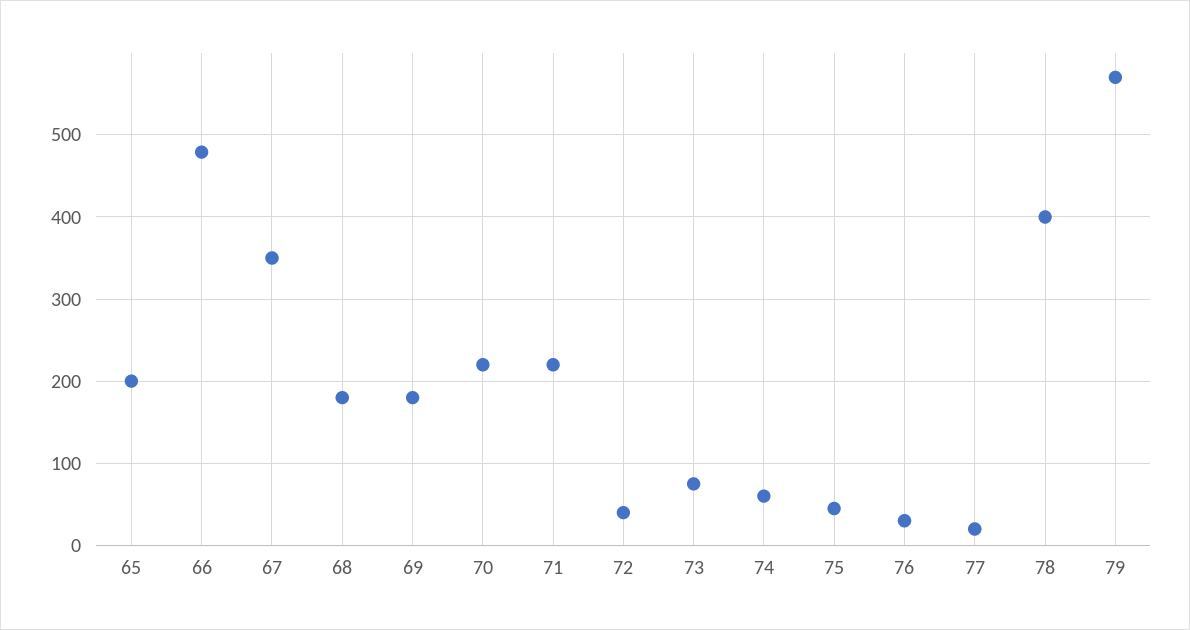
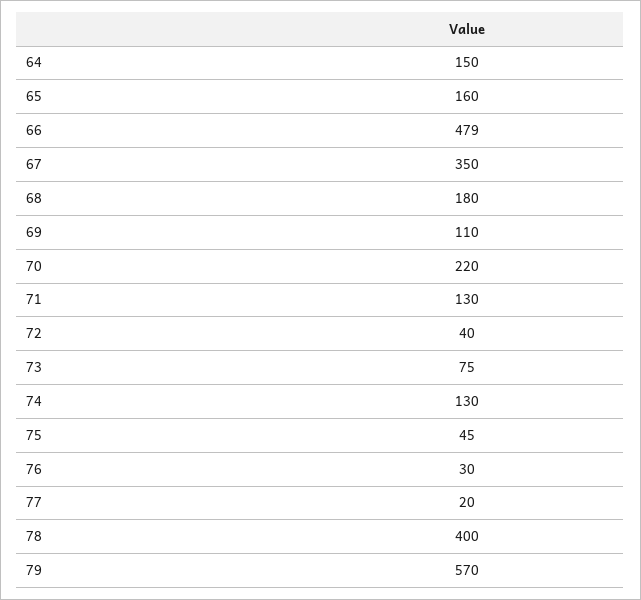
  {
-   "65": 200,
+   "65": 160,
    "66": 479,
    "67": 350,
    "68": 180,
-   "69": 180,
+   "69": 110,
    "70": 220,
-   "71": 220,
+   "71": 130,
    "72": 40,
    "73": 75,
-   "74": 60,
+   "74": 130,
    "75": 45,
    "76": 30,
    "77": 20,
    "78": 400,
-   "79": 570
+   "79": 570,
+   "64": 150
  }

